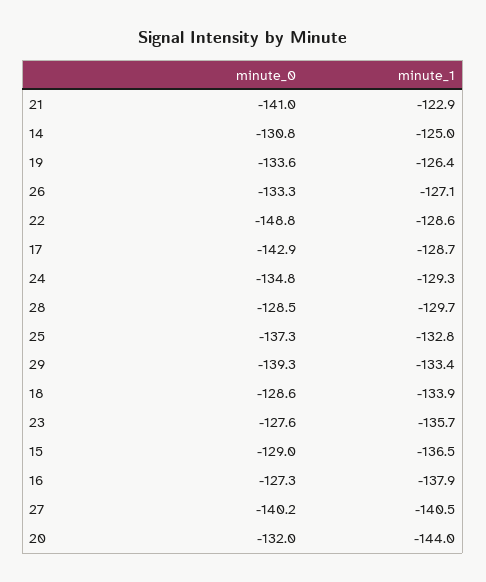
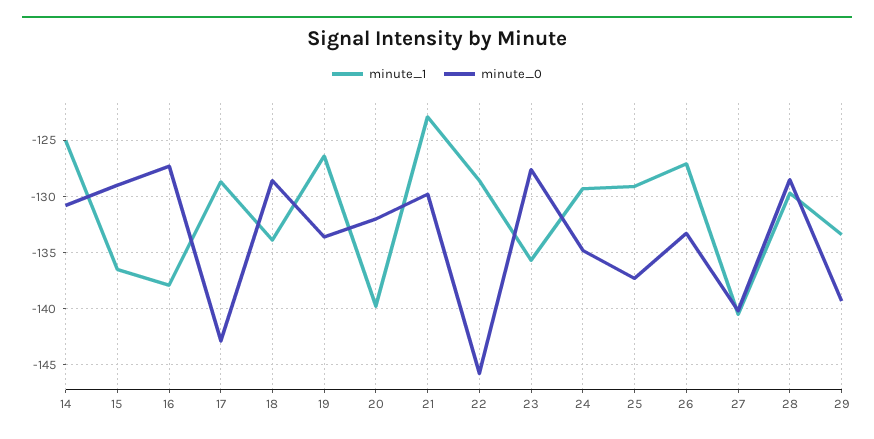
  {
    "minute_0": {
-     "21": -141,
+     "21": -130,
      "14": -130.8,
      "19": -133.6,
      "26": -133.3,
-     "22": -148.8,
+     "22": -146,
      "17": -142.9,
      "24": -134.8,
      "28": -128.5,
      "25": -137.3,
      "29": -139.3,
      "18": -128.6,
      "23": -127.6,
      "15": -129,
      "16": -127.3,
      "27": -140.2,
      "20": -132
    },
    "minute_1": {
      "21": -122.9,
      "14": -125,
      "19": -126.4,
      "26": -127.1,
      "22": -128.6,
      "17": -128.7,
      "24": -129.3,
      "28": -129.7,
-     "25": -132.8,
+     "25": -129,
      "29": -133.4,
      "18": -133.9,
      "23": -135.7,
      "15": -136.5,
      "16": -137.9,
      "27": -140.5,
-     "20": -144
+     "20": -140
    }
  }

